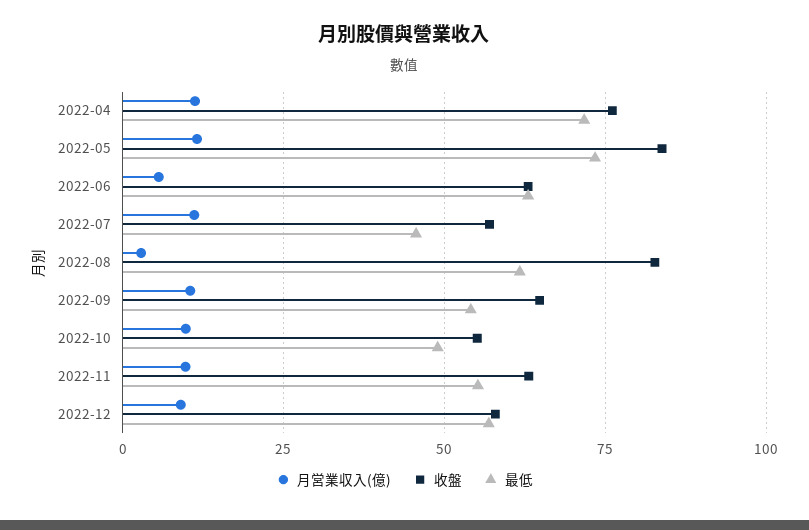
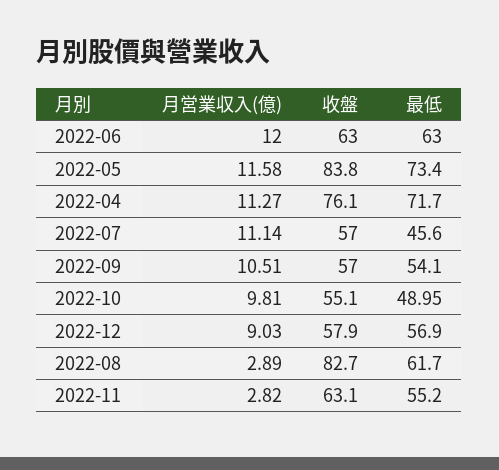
  {
    "月営業収入(億)": {
      "2022-04": 11.27,
      "2022-05": 11.58,
-     "2022-06": 5,
+     "2022-06": 12,
      "2022-07": 11.14,
      "2022-08": 2.89,
      "2022-09": 10.51,
      "2022-10": 9.81,
-     "2022-11": 10,
+     "2022-11": 2.82,
      "2022-12": 9.03
    },
    "收盤": {
      "2022-04": 76.1,
      "2022-05": 83.8,
      "2022-06": 63,
      "2022-07": 57,
      "2022-08": 82.7,
-     "2022-09": 65,
+     "2022-09": 57,
      "2022-10": 55.1,
      "2022-11": 63.1,
      "2022-12": 57.9
    },
    "最低": {
      "2022-04": 71.7,
      "2022-05": 73.4,
      "2022-06": 63,
      "2022-07": 45.6,
      "2022-08": 61.7,
      "2022-09": 54.1,
      "2022-10": 48.95,
      "2022-11": 55.2,
      "2022-12": 56.9
    }
  }

